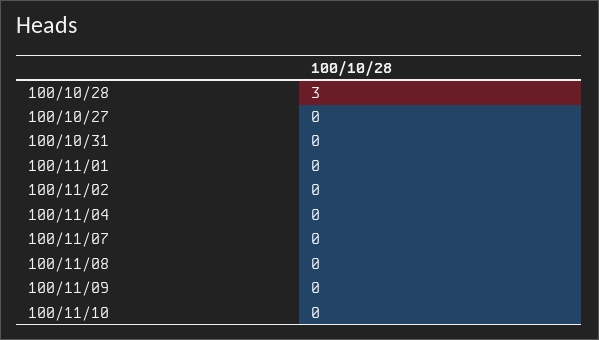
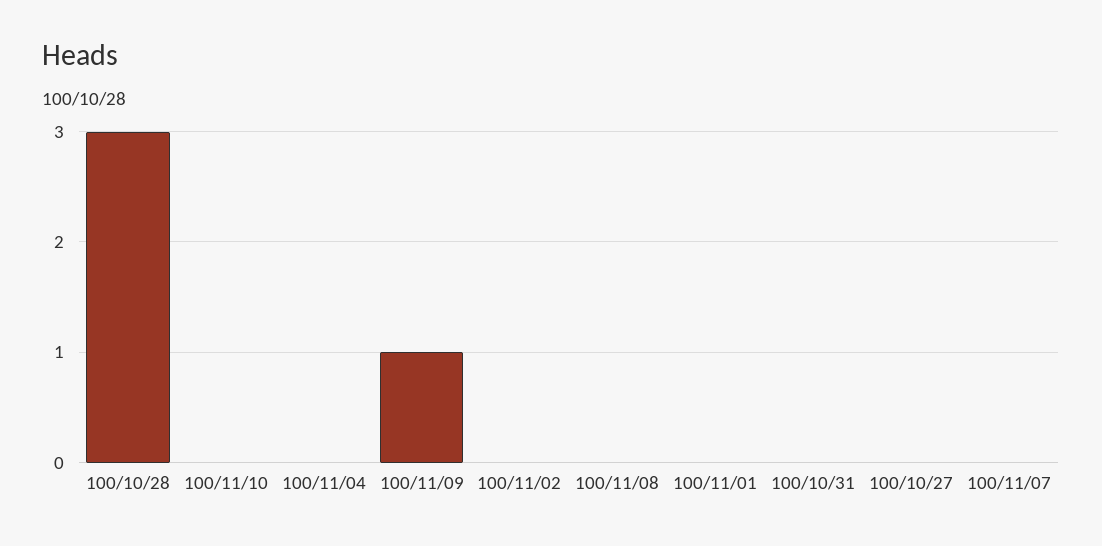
  {
    "100/10/28": 3,
    "100/10/27": 0,
    "100/10/31": 0,
    "100/11/01": 0,
    "100/11/02": 0,
    "100/11/04": 0,
    "100/11/07": 0,
    "100/11/08": 0,
-   "100/11/09": 0,
+   "100/11/09": 1,
    "100/11/10": 0
  }

